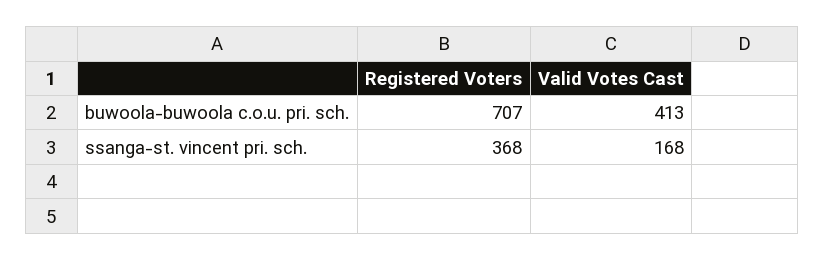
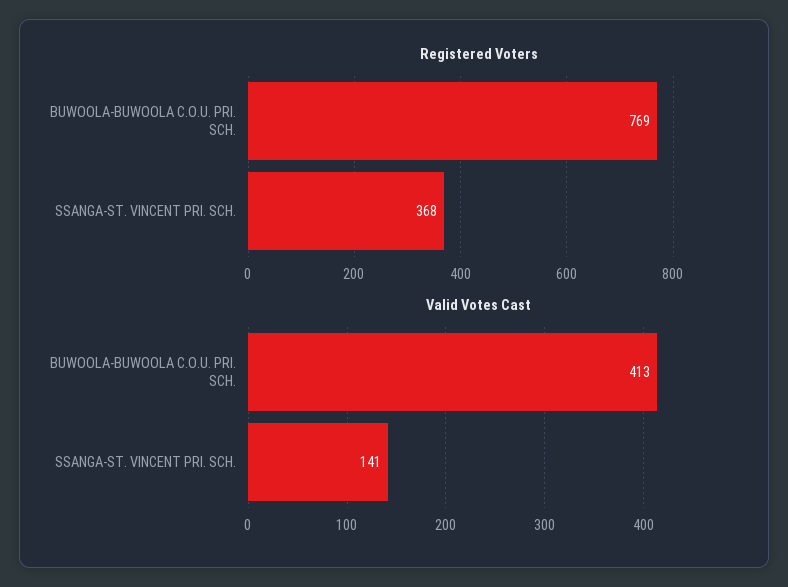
  {
    "Registered Voters": {
-     "buwoola-buwoola c.o.u. pri. sch.": 707,
+     "buwoola-buwoola c.o.u. pri. sch.": 769,
      "ssanga-st. vincent pri. sch.": 368
    },
    "Valid Votes Cast": {
      "buwoola-buwoola c.o.u. pri. sch.": 413,
-     "ssanga-st. vincent pri. sch.": 168
+     "ssanga-st. vincent pri. sch.": 141
    }
  }

